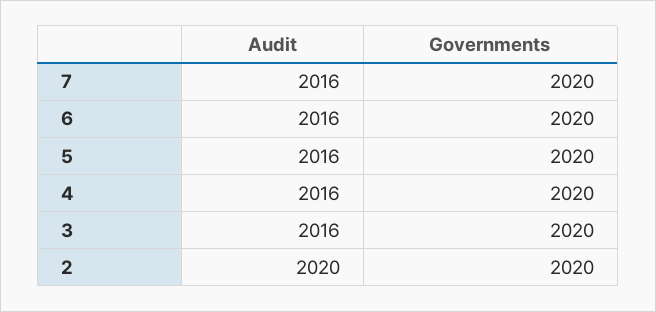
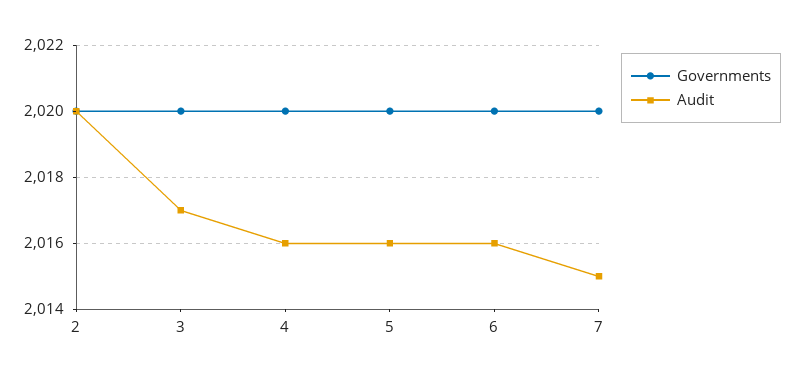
  {
    "Audit": {
-     "7": 2016,
+     "7": 2015,
      "6": 2016,
      "5": 2016,
      "4": 2016,
-     "3": 2016,
+     "3": 2017,
      "2": 2020
    },
    "Governments": {
      "7": 2020,
      "6": 2020,
      "5": 2020,
      "4": 2020,
      "3": 2020,
      "2": 2020
    }
  }

